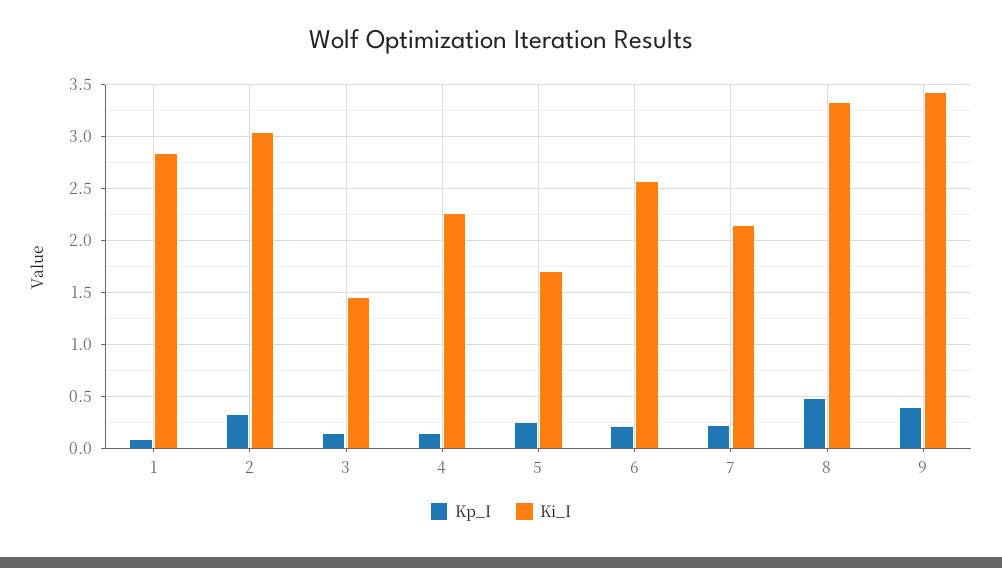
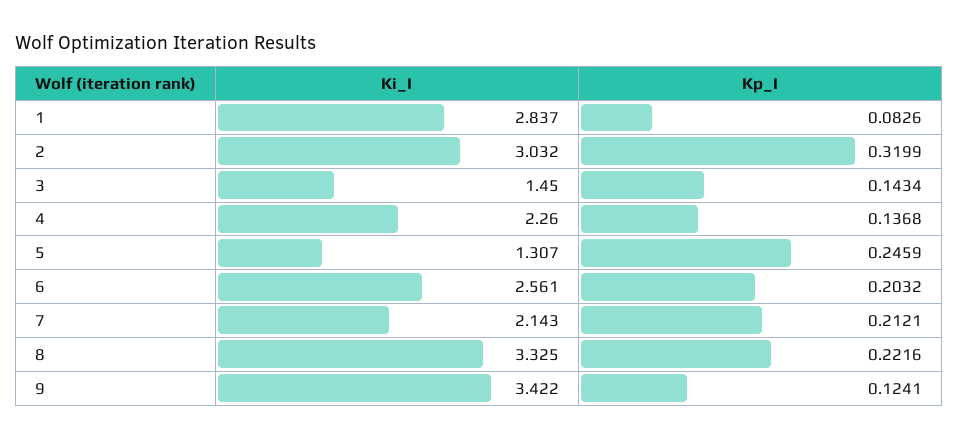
  {
    "Kp_I": {
      "1": 0.0826,
      "2": 0.3199,
      "3": 0.1434,
      "4": 0.1368,
      "5": 0.2459,
      "6": 0.2032,
      "7": 0.2121,
-     "8": 0.5,
+     "8": 0.2216,
-     "9": 0.4
+     "9": 0.1241
    },
    "Ki_I": {
      "1": 2.837,
      "2": 3.032,
      "3": 1.45,
      "4": 2.26,
-     "5": 1.7,
+     "5": 1.307,
      "6": 2.561,
      "7": 2.143,
      "8": 3.325,
      "9": 3.422
    }
  }

